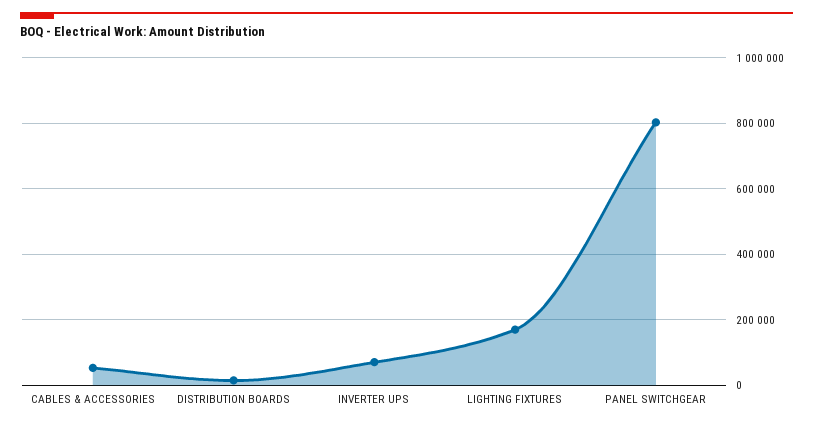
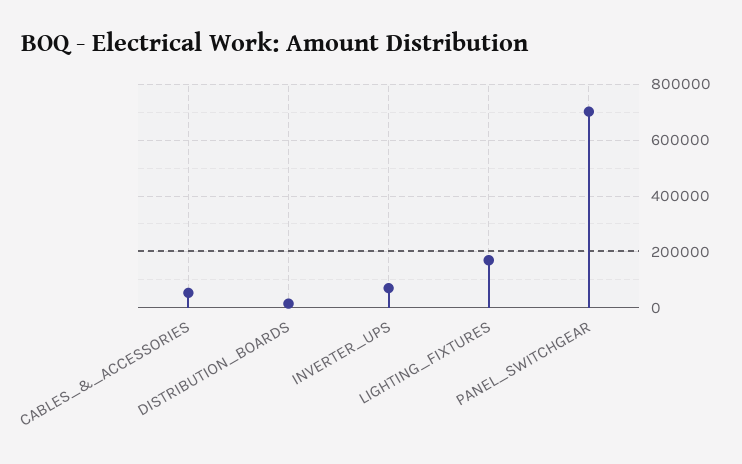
  {
    "CABLES & ACCESSORIES": 60000,
    "DISTRIBUTION BOARDS": 20000,
    "INVERTER UPS": 80000,
    "LIGHTING FIXTURES": 160000,
-   "PANEL SWITCHGEAR": 800000
+   "PANEL SWITCHGEAR": 700000
  }

